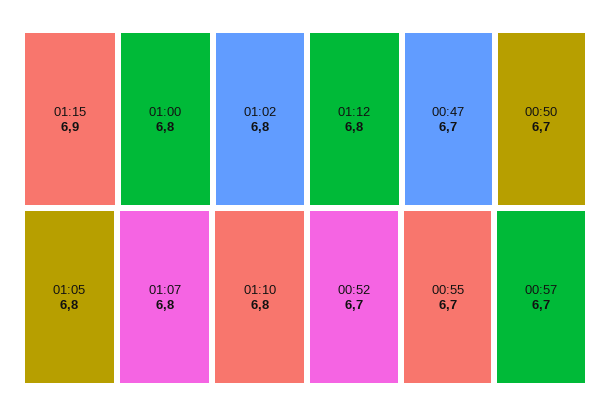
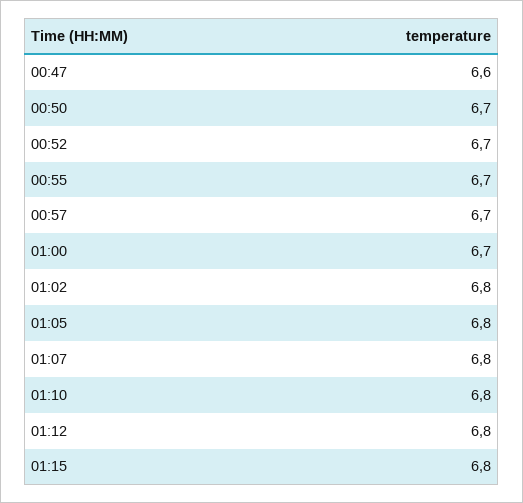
  {
-   "01:15": 6.9,
+   "01:15": 6.8,
-   "01:00": 6.8,
+   "01:00": 6.7,
    "01:02": 6.8,
    "01:05": 6.8,
    "01:07": 6.8,
    "01:10": 6.8,
    "01:12": 6.8,
-   "00:47": 6.7,
+   "00:47": 6.6,
    "00:50": 6.7,
    "00:52": 6.7,
    "00:55": 6.7,
    "00:57": 6.7
  }

